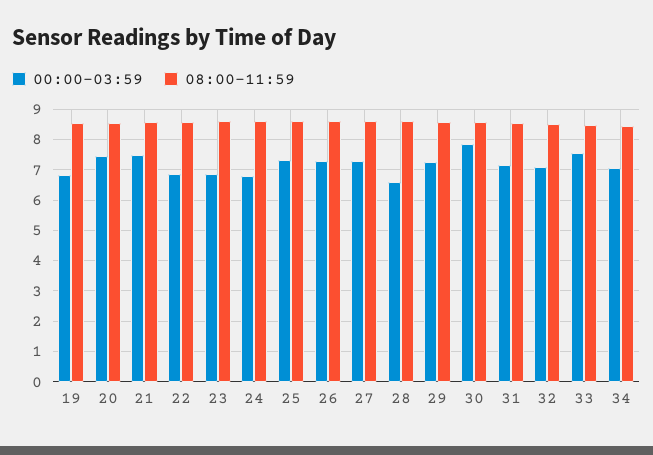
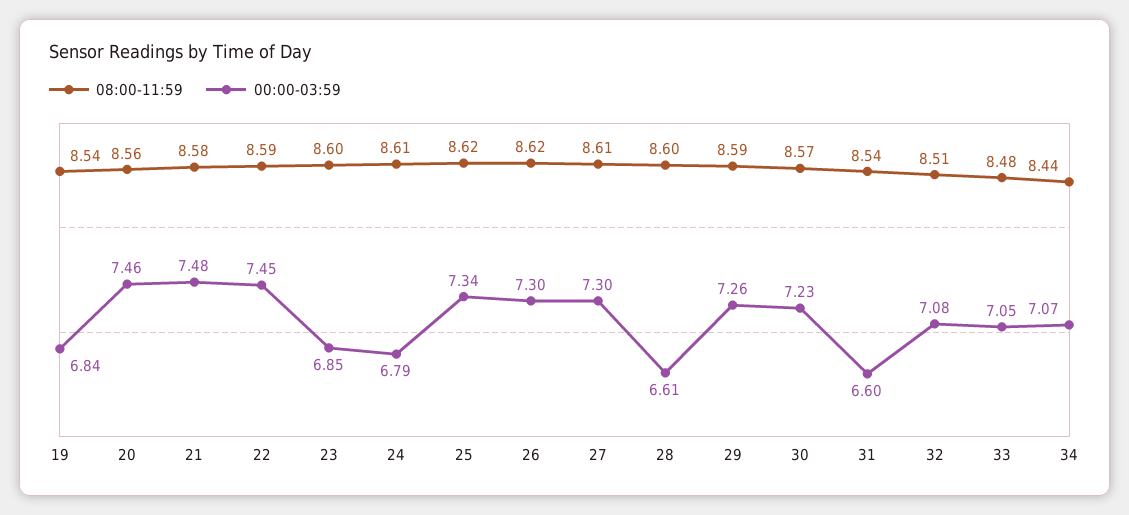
  {
    "00:00-03:59": {
      "19": 6.84,
      "20": 7.46,
      "21": 7.48,
-     "22": 6.8,
+     "22": 7.45,
      "23": 6.85,
      "24": 6.79,
      "25": 7.34,
      "26": 7.3,
      "27": 7.3,
      "28": 6.61,
      "29": 7.26,
-     "30": 7.8,
+     "30": 7.23,
-     "31": 7.2,
+     "31": 6.6,
      "32": 7.08,
-     "33": 7.6,
+     "33": 7.05,
      "34": 7.07
    },
    "08:00-11:59": {
      "19": 8.54,
      "20": 8.56,
      "21": 8.58,
      "22": 8.59,
      "23": 8.6,
      "24": 8.61,
      "25": 8.62,
      "26": 8.62,
      "27": 8.61,
      "28": 8.6,
      "29": 8.59,
      "30": 8.57,
      "31": 8.54,
      "32": 8.51,
      "33": 8.48,
      "34": 8.44
    }
  }

